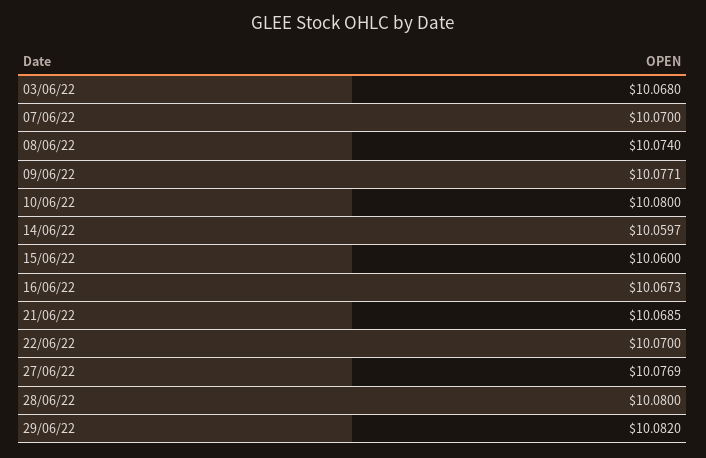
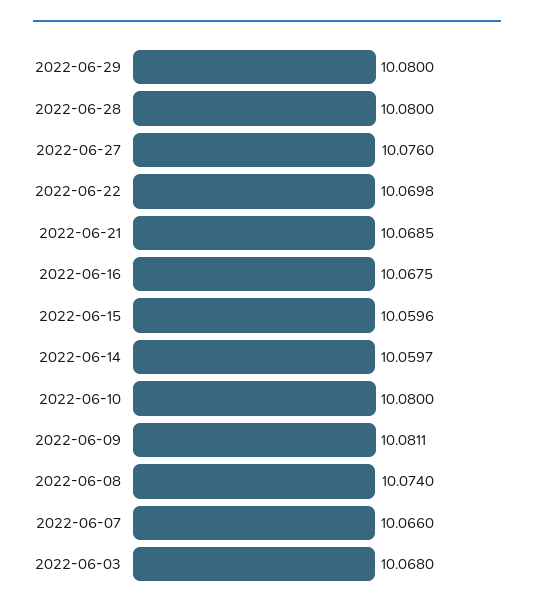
  {
    "03/06/22": 10.068,
-   "07/06/22": 10.07,
+   "07/06/22": 10.066,
    "08/06/22": 10.074,
-   "09/06/22": 10.0771,
+   "09/06/22": 10.0811,
    "10/06/22": 10.08,
    "14/06/22": 10.0597,
-   "15/06/22": 10.06,
+   "15/06/22": 10.0596,
-   "16/06/22": 10.0673,
+   "16/06/22": 10.0675,
    "21/06/22": 10.0685,
-   "22/06/22": 10.07,
+   "22/06/22": 10.0698,
-   "27/06/22": 10.0769,
+   "27/06/22": 10.076,
    "28/06/22": 10.08,
-   "29/06/22": 10.082
+   "29/06/22": 10.08
  }

